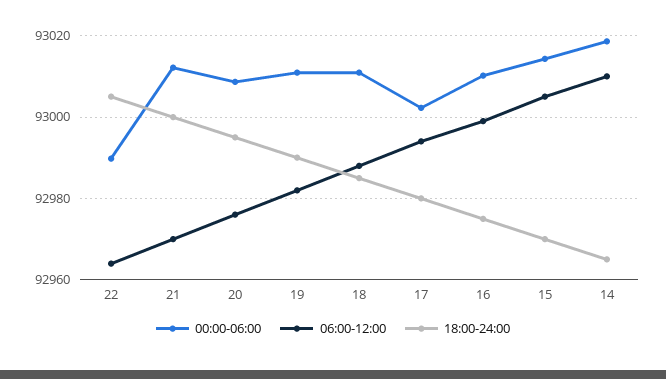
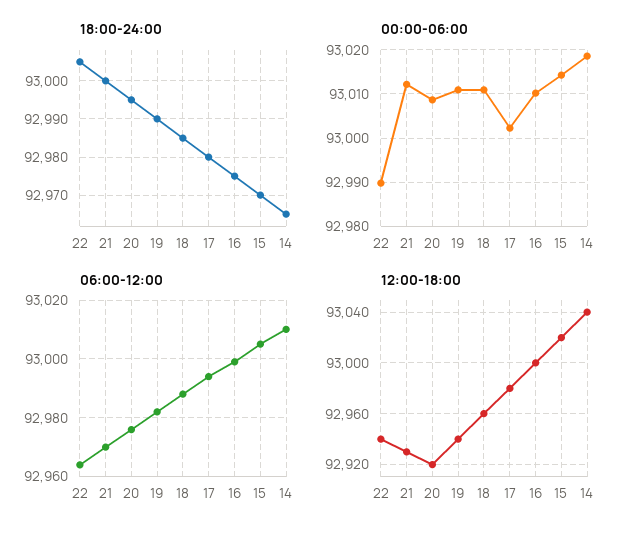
  {
    "00:00-06:00": {
      "22": 92990,
      "21": 93012,
      "20": 93008,
      "19": 93010,
      "18": 93010,
      "17": 93002,
      "16": 93010,
      "15": 93014,
      "14": 93018
    },
    "06:00-12:00": {
      "22": 92964,
      "21": 92970,
      "20": 92976,
      "19": 92982,
      "18": 92988,
      "17": 92994,
      "16": 93000,
      "15": 93006,
      "14": 93010
    },
    "18:00-24:00": {
      "22": 93006,
      "21": 93000,
      "20": 92996,
      "19": 92990,
      "18": 92986,
      "17": 92980,
      "16": 92976,
      "15": 92970,
      "14": 92966
-   }
+   },
+   "12:00-18:00": {
+     "22": 92940,
+     "21": 92930,
+     "20": 92920,
+     "19": 92940,
+     "18": 92960,
+     "17": 92980,
+     "16": 93000,
+     "15": 93020,
+     "14": 93040
+   }
  }

